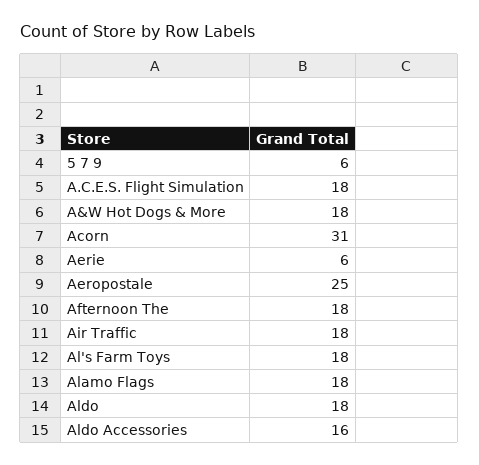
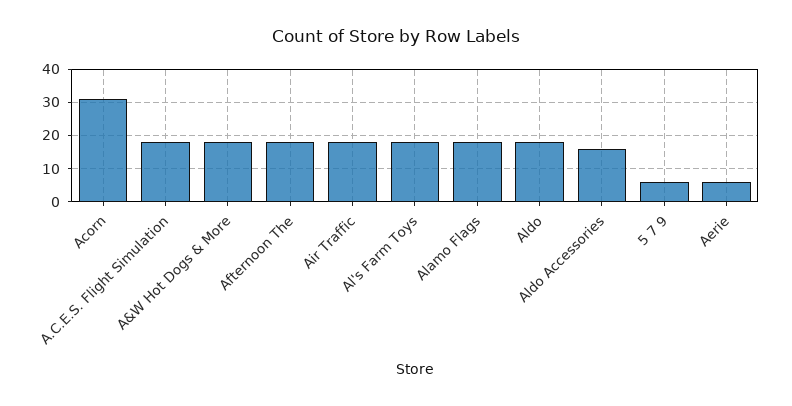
  {
    "5 7 9": 6,
    "A.C.E.S. Flight Simulation": 18,
    "A&W Hot Dogs & More": 18,
    "Acorn": 31,
    "Aerie": 6,
-   "Aeropostale": 25,
    "Afternoon The": 18,
    "Air Traffic": 18,
    "Al's Farm Toys": 18,
    "Alamo Flags": 18,
    "Aldo": 18,
    "Aldo Accessories": 16
  }

